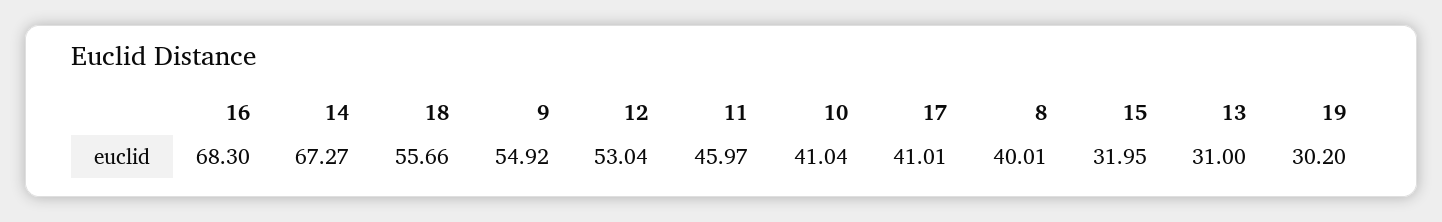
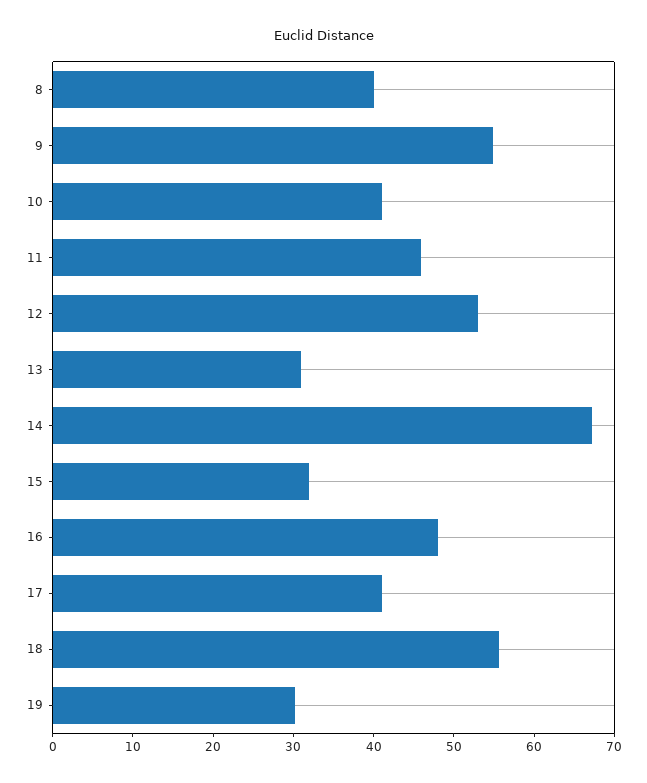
  {
-   "16": 68.3,
+   "16": 48,
    "14": 67.27,
    "18": 55.66,
    "9": 54.92,
    "12": 53.04,
    "11": 45.97,
    "10": 41.04,
    "17": 41.01,
    "8": 40.01,
    "15": 31.95,
    "13": 31,
    "19": 30.2
  }

